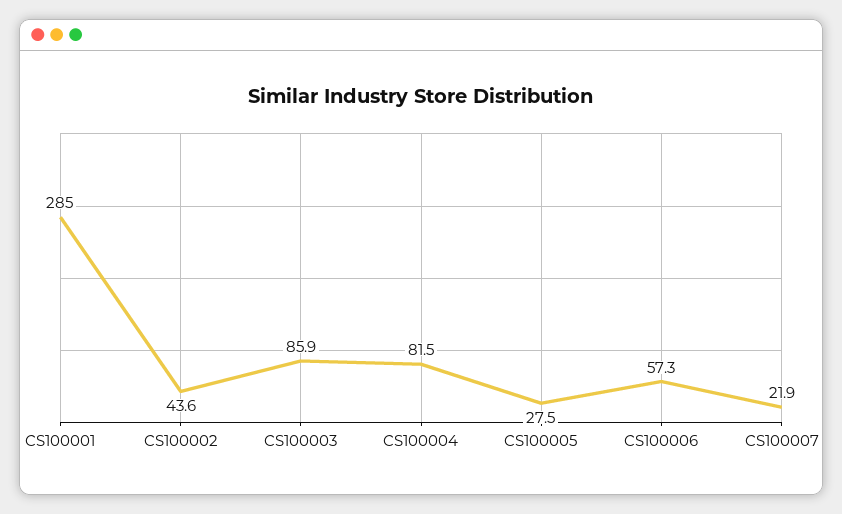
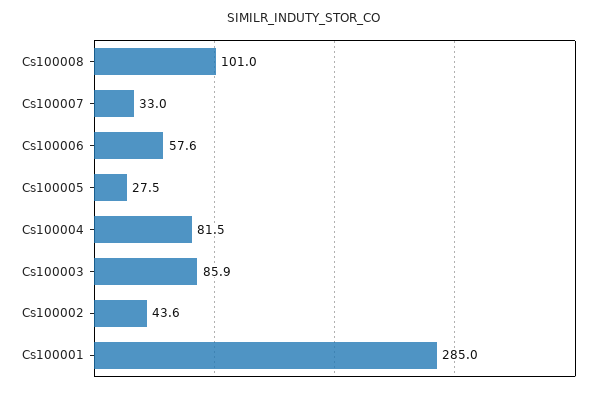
  {
    "CS100001": 285,
    "CS100002": 43.6,
    "CS100003": 85.9,
    "CS100004": 81.5,
    "CS100005": 27.5,
-   "CS100006": 57.3,
+   "CS100006": 57.6,
-   "CS100007": 21.9
+   "CS100007": 33,
+   "Cs100008": 101
  }

